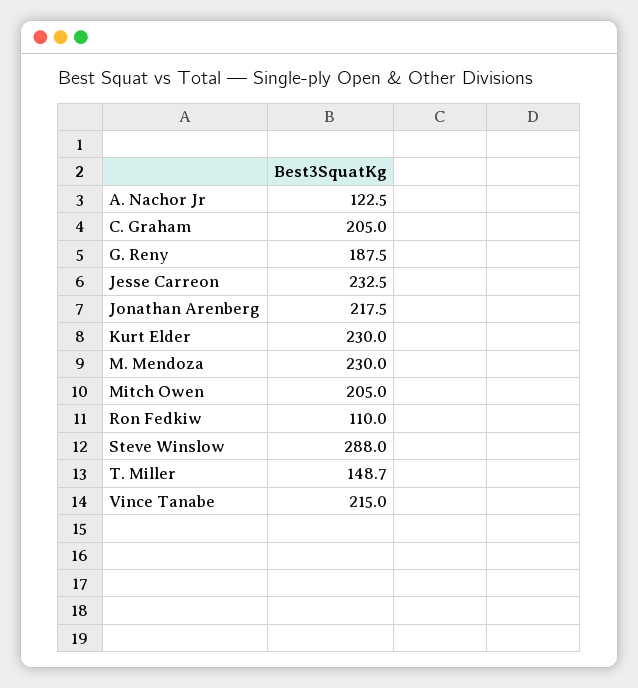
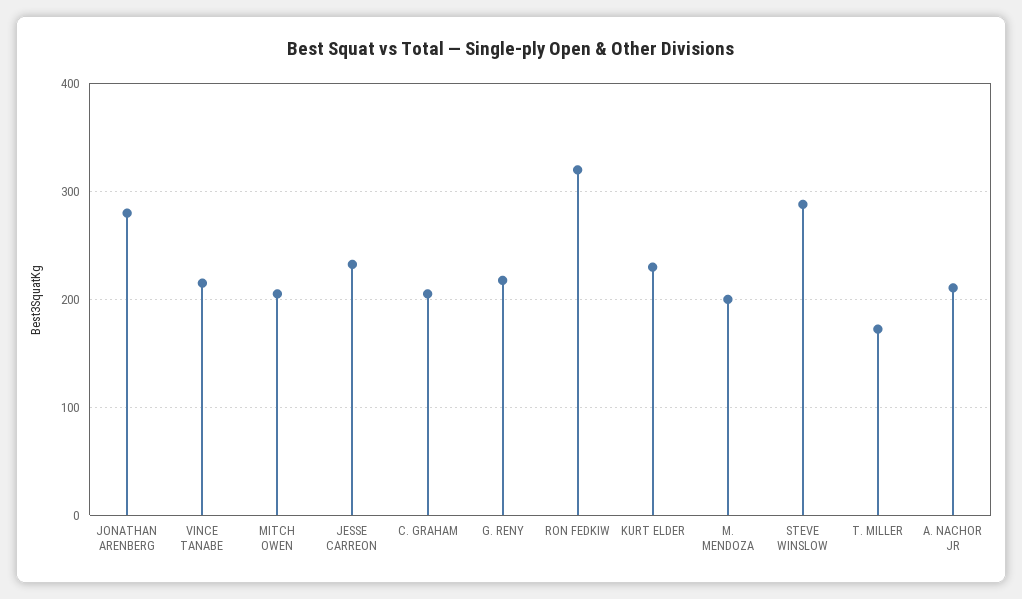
  {
-   "A. Nachor Jr": 122.5,
+   "A. Nachor Jr": 210,
    "C. Graham": 205,
-   "G. Reny": 187.5,
+   "G. Reny": 220,
    "Jesse Carreon": 232.5,
-   "Jonathan Arenberg": 217.5,
+   "Jonathan Arenberg": 280,
    "Kurt Elder": 230,
-   "M. Mendoza": 230,
+   "M. Mendoza": 200,
    "Mitch Owen": 205,
-   "Ron Fedkiw": 110,
+   "Ron Fedkiw": 320,
    "Steve Winslow": 288,
-   "T. Miller": 148.7,
+   "T. Miller": 170,
    "Vince Tanabe": 215
  }

